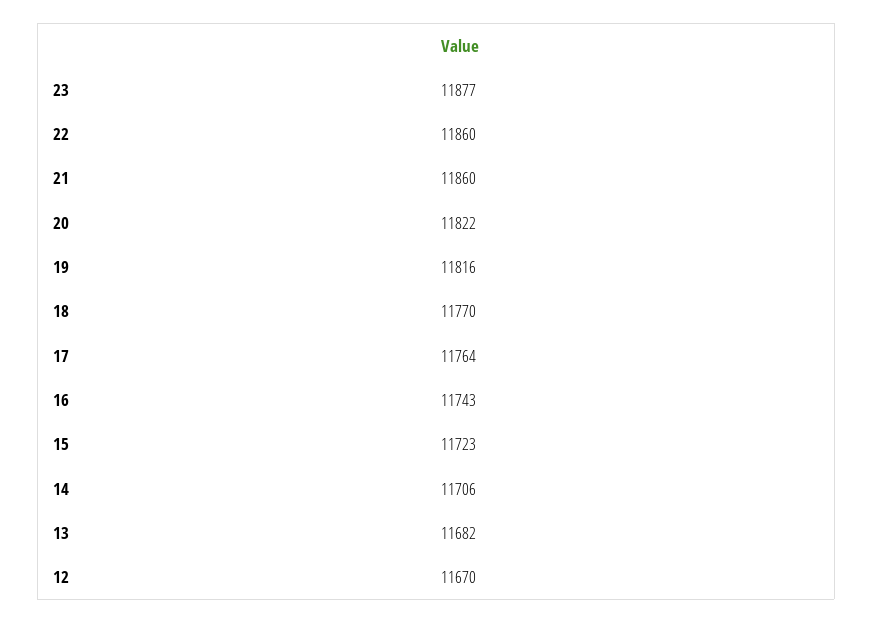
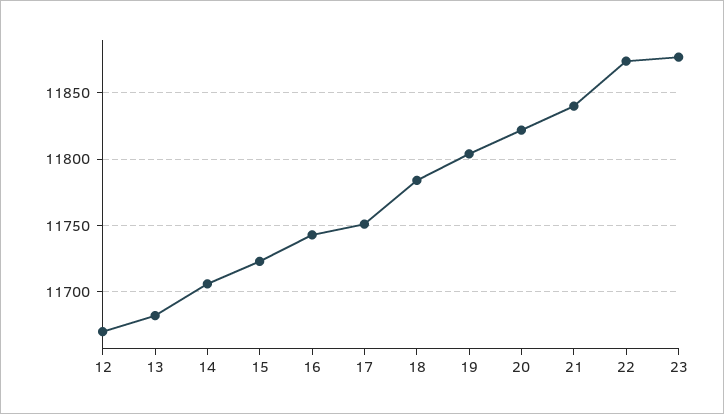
  {
    "23": 11877,
-   "22": 11860,
+   "22": 11875,
-   "21": 11860,
+   "21": 11840,
    "20": 11822,
-   "19": 11816,
+   "19": 11805,
-   "18": 11770,
+   "18": 11785,
-   "17": 11764,
+   "17": 11750,
    "16": 11743,
    "15": 11723,
    "14": 11706,
    "13": 11682,
    "12": 11670
  }

